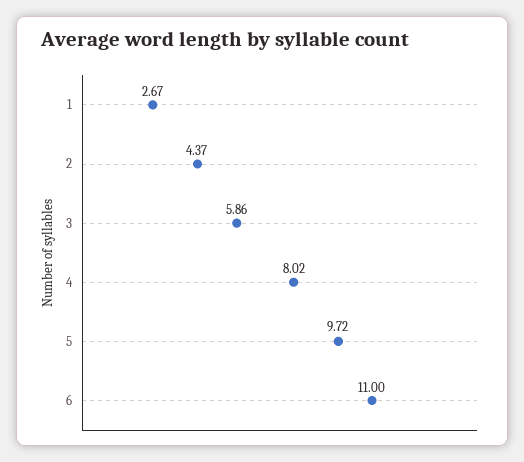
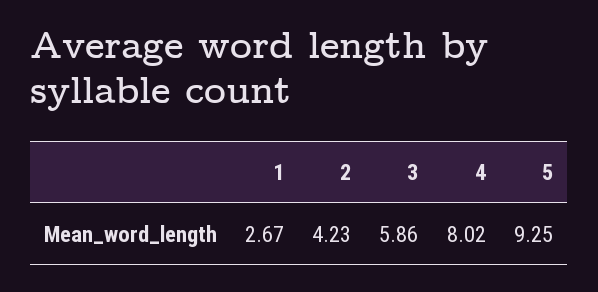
  {
    "1": 2.67,
-   "2": 4.37,
+   "2": 4.23,
    "3": 5.86,
    "4": 8.02,
-   "5": 9.72,
+   "5": 9.25
-   "6": 11
  }

